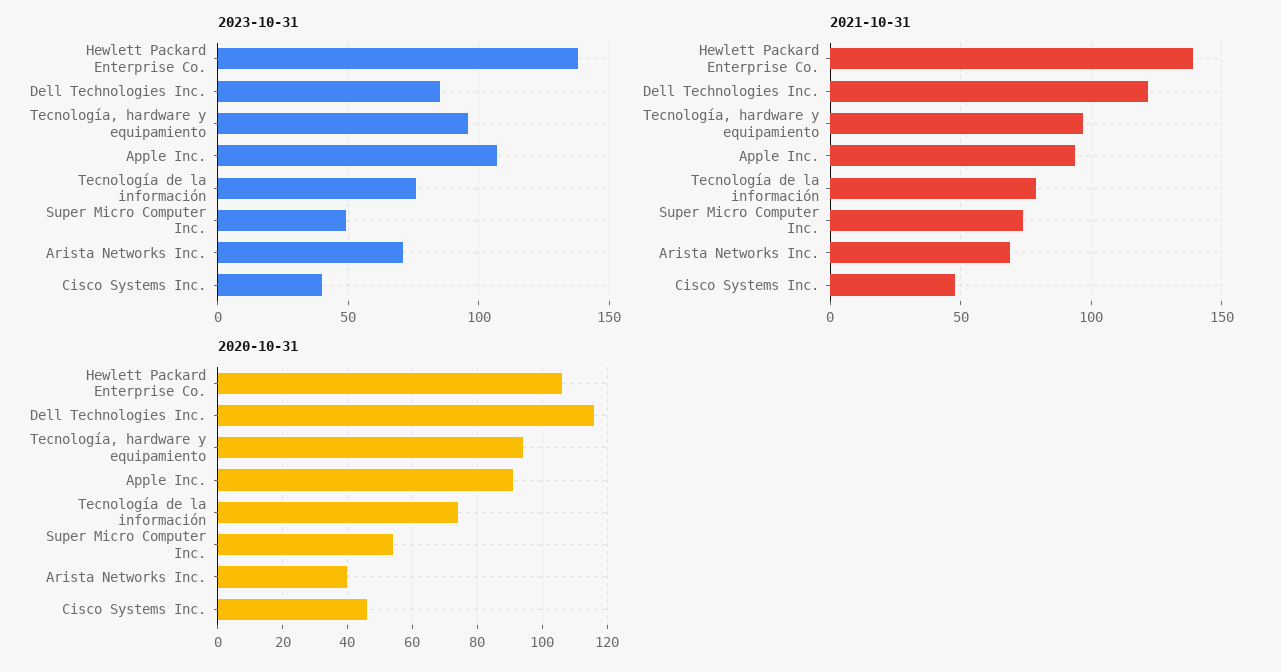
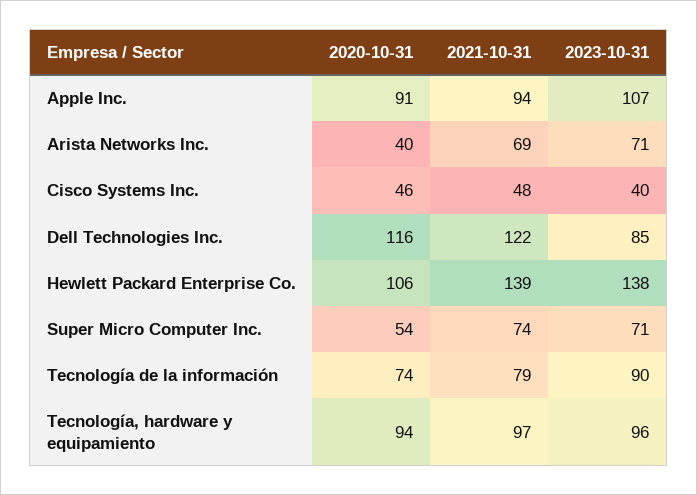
  {
    "2023-10-31": {
      "Hewlett Packard Enterprise Co.": 138,
      "Dell Technologies Inc.": 85,
      "Tecnología, hardware y equipamiento": 96,
      "Apple Inc.": 107,
-     "Tecnología de la información": 75,
+     "Tecnología de la información": 90,
-     "Super Micro Computer Inc.": 50,
+     "Super Micro Computer Inc.": 71,
      "Arista Networks Inc.": 71,
      "Cisco Systems Inc.": 40
    },
    "2021-10-31": {
      "Hewlett Packard Enterprise Co.": 139,
      "Dell Technologies Inc.": 122,
      "Tecnología, hardware y equipamiento": 97,
      "Apple Inc.": 94,
      "Tecnología de la información": 79,
      "Super Micro Computer Inc.": 74,
      "Arista Networks Inc.": 69,
      "Cisco Systems Inc.": 48
    },
    "2020-10-31": {
      "Hewlett Packard Enterprise Co.": 106,
      "Dell Technologies Inc.": 116,
      "Tecnología, hardware y equipamiento": 94,
      "Apple Inc.": 91,
      "Tecnología de la información": 74,
      "Super Micro Computer Inc.": 54,
      "Arista Networks Inc.": 40,
      "Cisco Systems Inc.": 46
    }
  }

